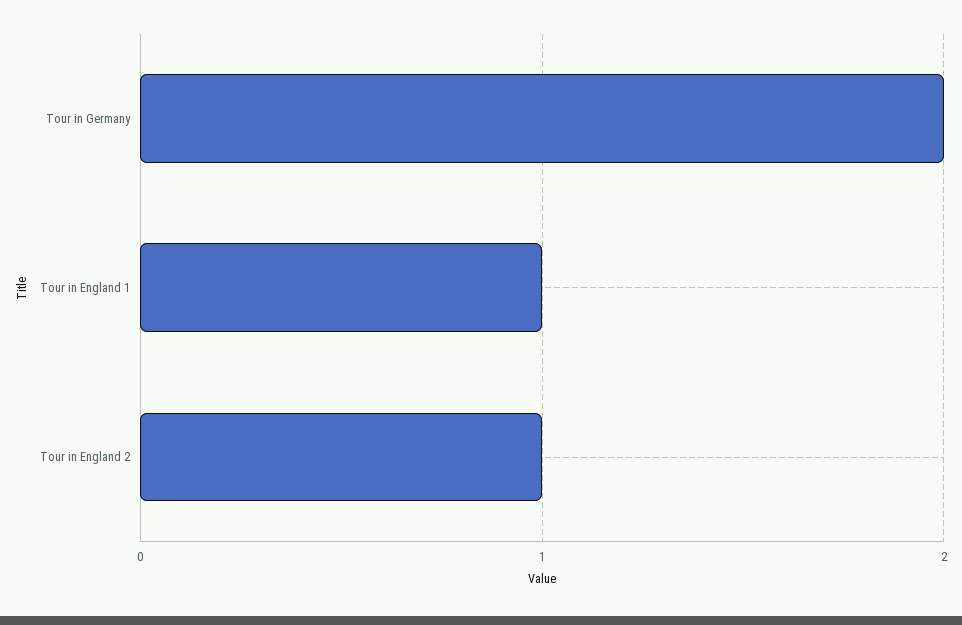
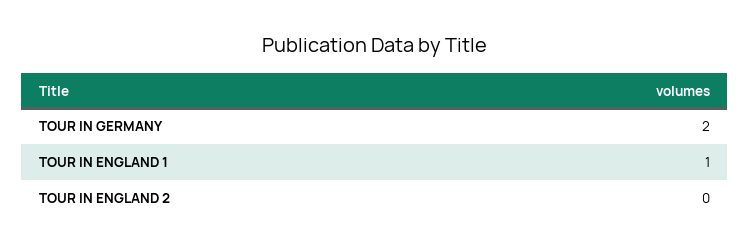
  {
    "Tour in Germany": 2,
    "Tour in England 1": 1,
-   "Tour in England 2": 1
+   "Tour in England 2": 0
  }

